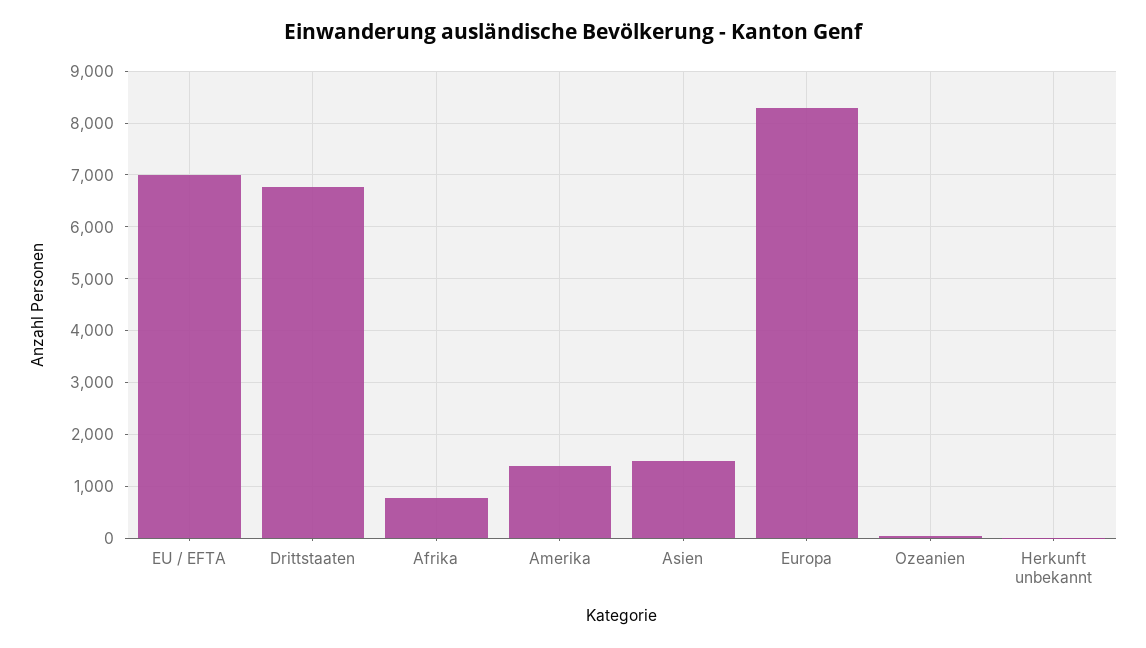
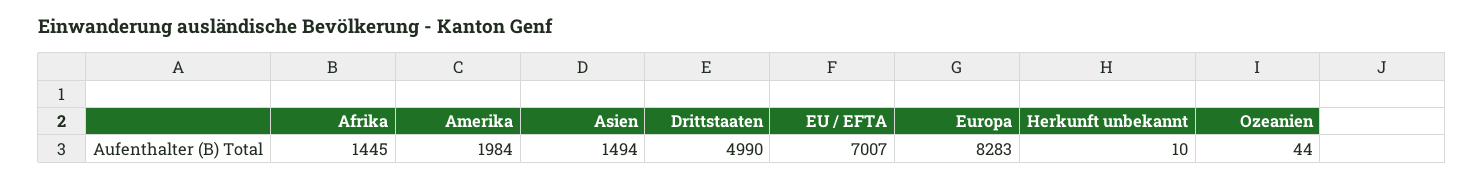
  {
    "EU / EFTA": 7007,
-   "Drittstaaten": 6800,
+   "Drittstaaten": 4990,
-   "Afrika": 800,
+   "Afrika": 1445,
-   "Amerika": 1400,
+   "Amerika": 1984,
    "Asien": 1494,
    "Europa": 8283,
    "Ozeanien": 44,
    "Herkunft unbekannt": 10
  }

